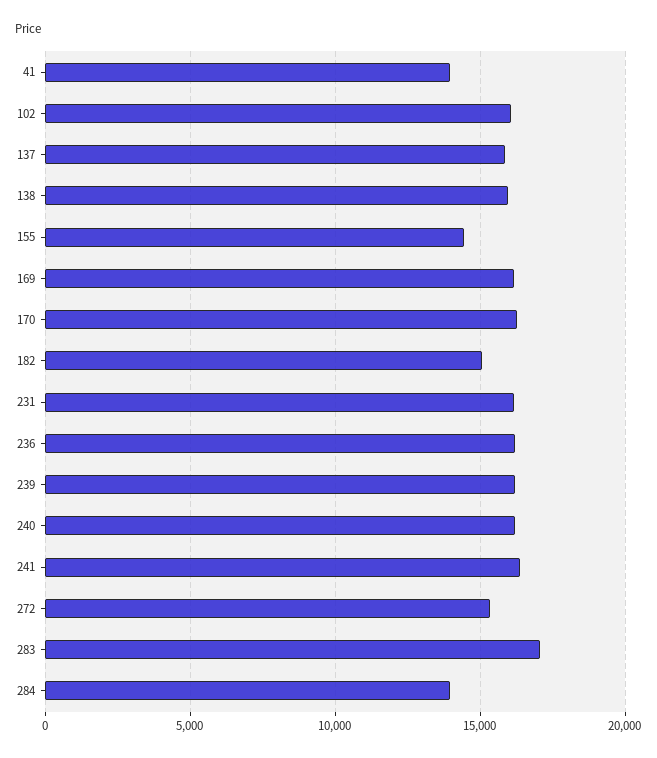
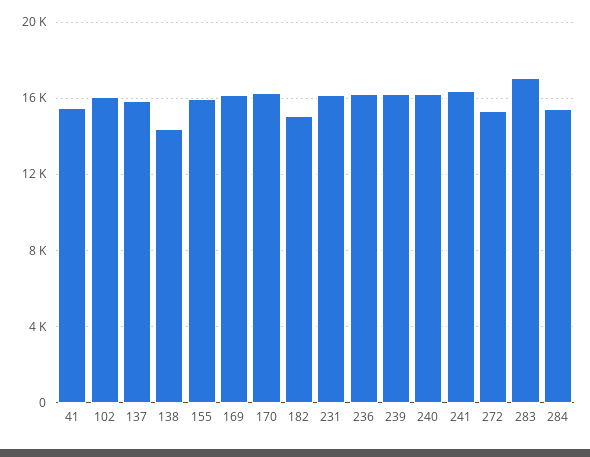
  {
-   "41": 14000,
+   "41": 15500,
    "102": 16000,
    "137": 16000,
-   "138": 16000,
+   "138": 14500,
-   "155": 14500,
+   "155": 16000,
    "169": 16000,
    "170": 16500,
    "182": 15000,
    "231": 16000,
    "236": 16000,
    "239": 16000,
    "240": 16000,
    "241": 16500,
    "272": 15500,
    "283": 17000,
-   "284": 14000
+   "284": 15500
  }

